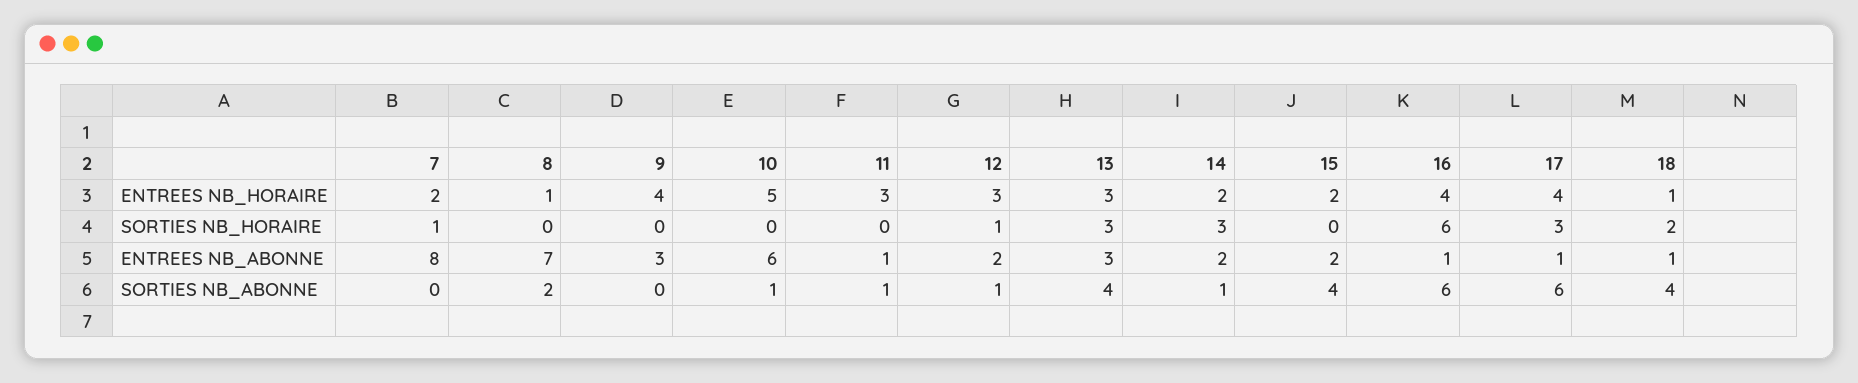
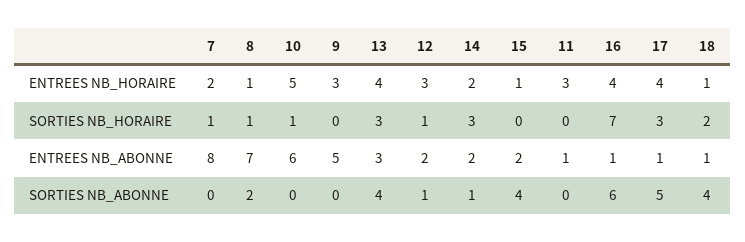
  {
    "7": {
      "ENTREES NB_HORAIRE": 2,
      "SORTIES NB_HORAIRE": 1,
      "ENTREES NB_ABONNE": 8,
      "SORTIES NB_ABONNE": 0
    },
    "8": {
      "ENTREES NB_HORAIRE": 1,
-     "SORTIES NB_HORAIRE": 0,
+     "SORTIES NB_HORAIRE": 1,
      "ENTREES NB_ABONNE": 7,
      "SORTIES NB_ABONNE": 2
    },
    "9": {
-     "ENTREES NB_HORAIRE": 4,
+     "ENTREES NB_HORAIRE": 3,
      "SORTIES NB_HORAIRE": 0,
-     "ENTREES NB_ABONNE": 3,
+     "ENTREES NB_ABONNE": 5,
      "SORTIES NB_ABONNE": 0
    },
    "10": {
      "ENTREES NB_HORAIRE": 5,
-     "SORTIES NB_HORAIRE": 0,
+     "SORTIES NB_HORAIRE": 1,
      "ENTREES NB_ABONNE": 6,
-     "SORTIES NB_ABONNE": 1
+     "SORTIES NB_ABONNE": 0
    },
    "11": {
      "ENTREES NB_HORAIRE": 3,
      "SORTIES NB_HORAIRE": 0,
      "ENTREES NB_ABONNE": 1,
-     "SORTIES NB_ABONNE": 1
+     "SORTIES NB_ABONNE": 0
    },
    "12": {
      "ENTREES NB_HORAIRE": 3,
      "SORTIES NB_HORAIRE": 1,
      "ENTREES NB_ABONNE": 2,
      "SORTIES NB_ABONNE": 1
    },
    "13": {
-     "ENTREES NB_HORAIRE": 3,
+     "ENTREES NB_HORAIRE": 4,
      "SORTIES NB_HORAIRE": 3,
      "ENTREES NB_ABONNE": 3,
      "SORTIES NB_ABONNE": 4
    },
    "14": {
      "ENTREES NB_HORAIRE": 2,
      "SORTIES NB_HORAIRE": 3,
      "ENTREES NB_ABONNE": 2,
      "SORTIES NB_ABONNE": 1
    },
    "15": {
-     "ENTREES NB_HORAIRE": 2,
+     "ENTREES NB_HORAIRE": 1,
      "SORTIES NB_HORAIRE": 0,
      "ENTREES NB_ABONNE": 2,
      "SORTIES NB_ABONNE": 4
    },
    "16": {
      "ENTREES NB_HORAIRE": 4,
-     "SORTIES NB_HORAIRE": 6,
+     "SORTIES NB_HORAIRE": 7,
      "ENTREES NB_ABONNE": 1,
      "SORTIES NB_ABONNE": 6
    },
    "17": {
      "ENTREES NB_HORAIRE": 4,
      "SORTIES NB_HORAIRE": 3,
      "ENTREES NB_ABONNE": 1,
-     "SORTIES NB_ABONNE": 6
+     "SORTIES NB_ABONNE": 5
    },
    "18": {
      "ENTREES NB_HORAIRE": 1,
      "SORTIES NB_HORAIRE": 2,
      "ENTREES NB_ABONNE": 1,
      "SORTIES NB_ABONNE": 4
    }
  }

